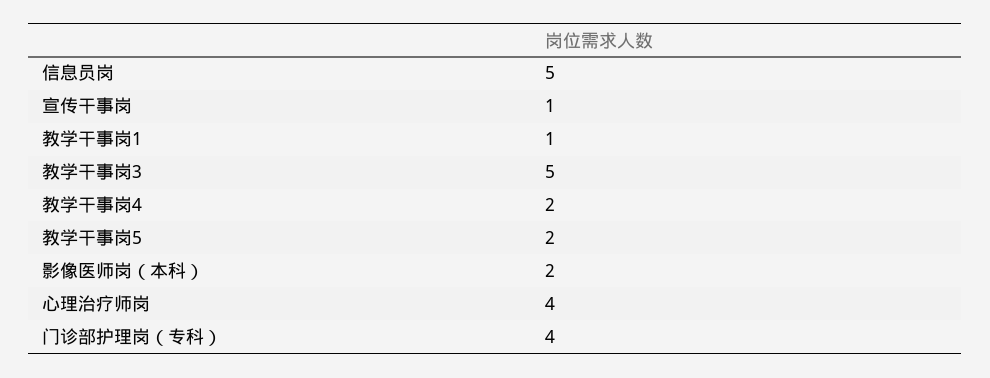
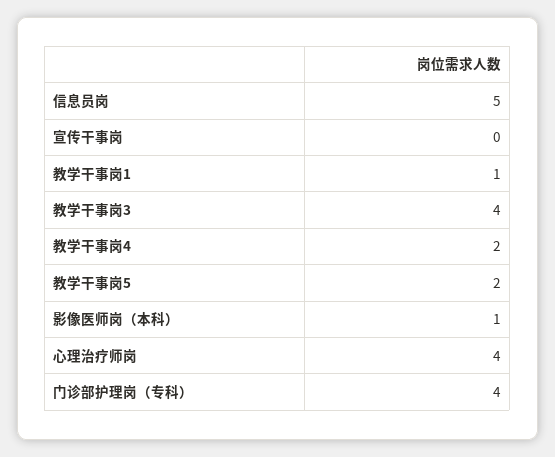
  {
    "信息员岗": 5,
-   "宣传干事岗": 1,
+   "宣传干事岗": 0,
    "教学干事岗1": 1,
-   "教学干事岗3": 5,
+   "教学干事岗3": 4,
    "教学干事岗4": 2,
    "教学干事岗5": 2,
-   "影像医师岗（本科）": 2,
+   "影像医师岗（本科）": 1,
    "心理治疗师岗": 4,
    "门诊部护理岗（专科）": 4
  }

